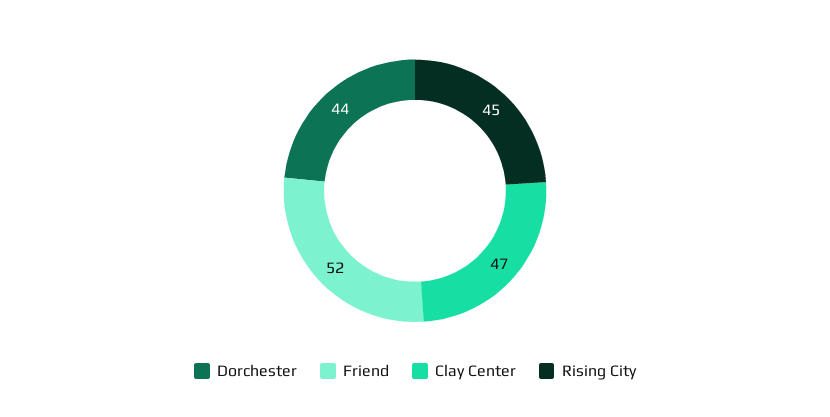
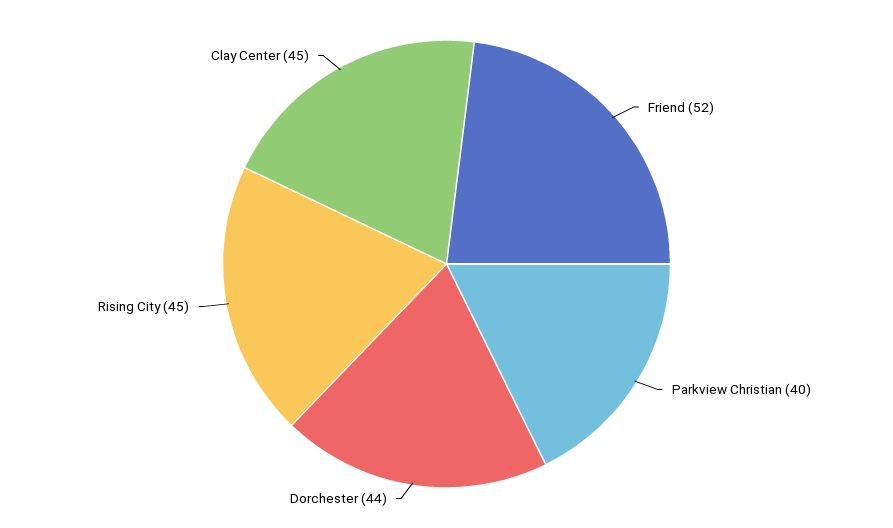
  {
    "Dorchester": 44,
    "Friend": 52,
-   "Clay Center": 47,
+   "Clay Center": 45,
-   "Rising City": 45
+   "Rising City": 45,
+   "Parkview Christian": 40
  }

